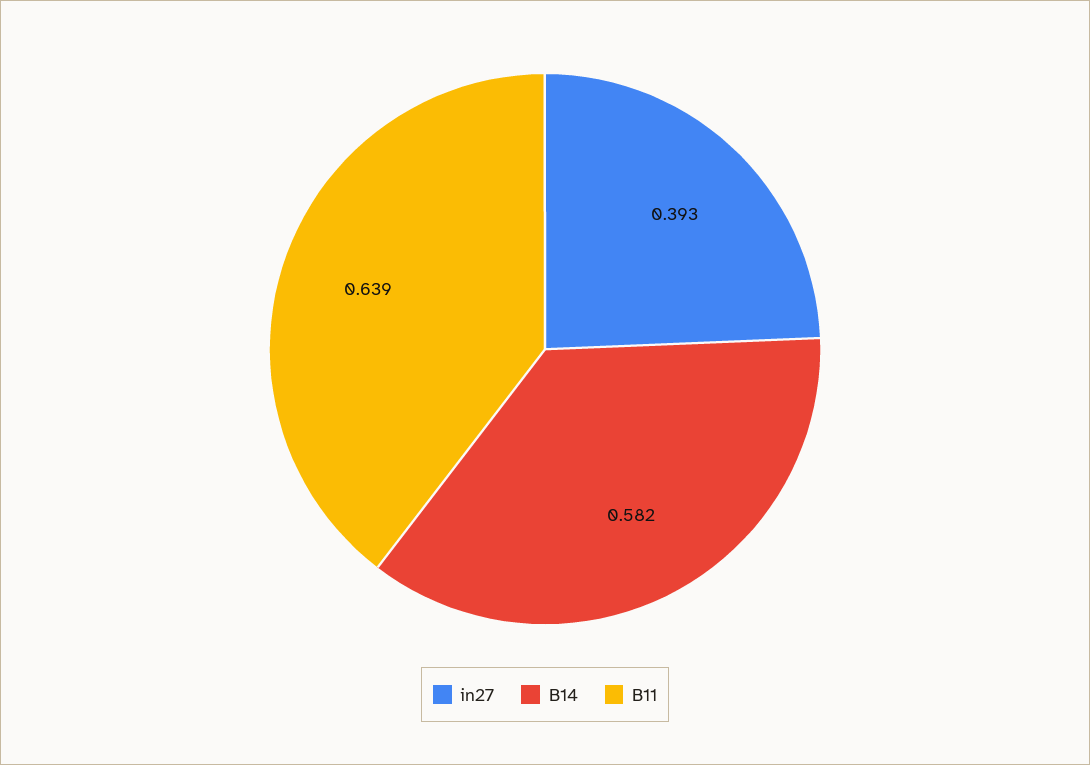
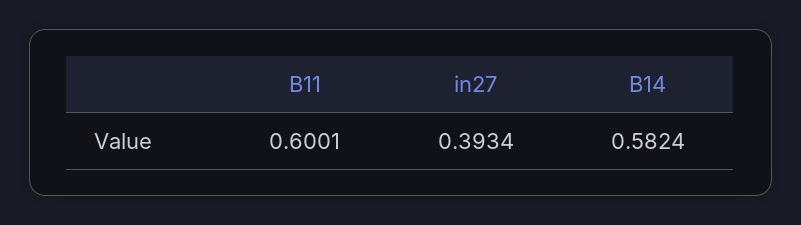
  {
    "in27": 0.3934,
    "B14": 0.5824,
-   "B11": 0.639
+   "B11": 0.6001
  }

